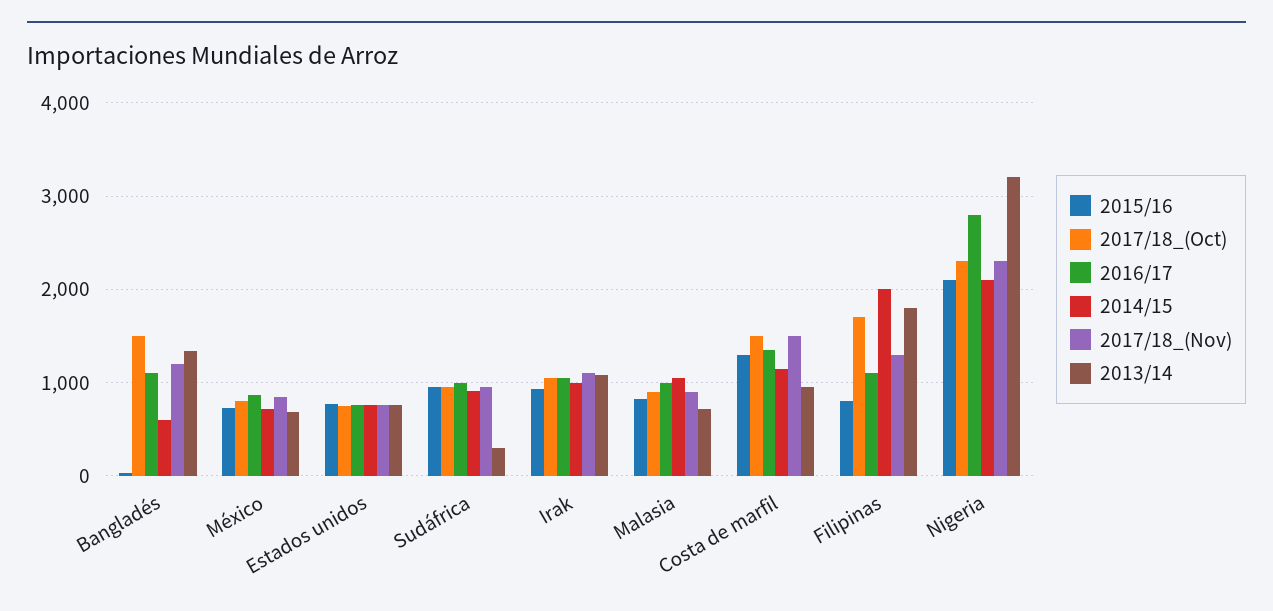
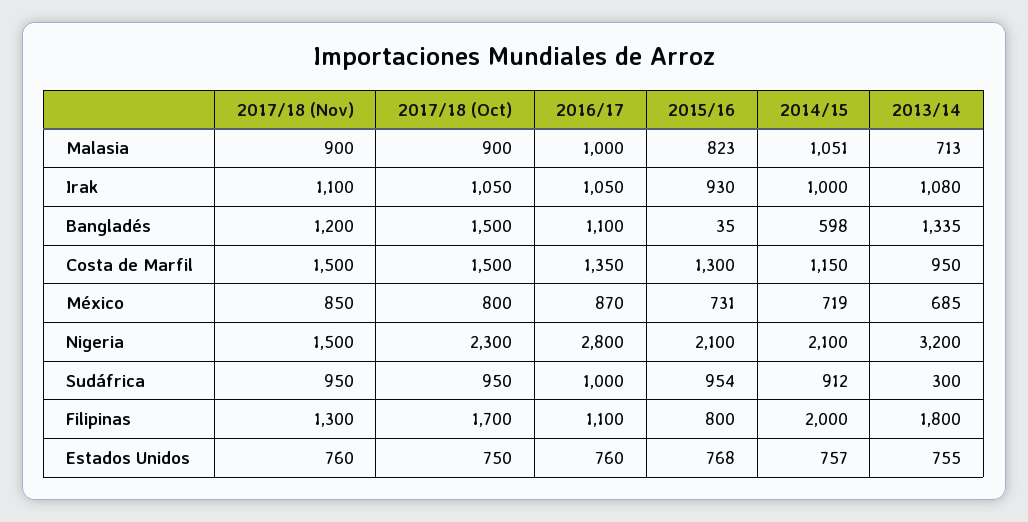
  {
    "2015/16": {
      "Bangladés": 35,
      "México": 731,
      "Estados unidos": 768,
      "Sudáfrica": 954,
      "Irak": 930,
      "Malasia": 823,
      "Costa de marfil": 1300,
      "Filipinas": 800,
      "Nigeria": 2100
    },
    "2017/18_(Oct)": {
      "Bangladés": 1500,
      "México": 800,
      "Estados unidos": 750,
      "Sudáfrica": 950,
      "Irak": 1050,
      "Malasia": 900,
      "Costa de marfil": 1500,
      "Filipinas": 1700,
      "Nigeria": 2300
    },
    "2016/17": {
      "Bangladés": 1100,
      "México": 870,
      "Estados unidos": 760,
      "Sudáfrica": 1000,
      "Irak": 1050,
      "Malasia": 1000,
      "Costa de marfil": 1350,
      "Filipinas": 1100,
      "Nigeria": 2800
    },
    "2014/15": {
      "Bangladés": 598,
      "México": 719,
      "Estados unidos": 757,
      "Sudáfrica": 912,
      "Irak": 1000,
      "Malasia": 1051,
      "Costa de marfil": 1150,
      "Filipinas": 2000,
      "Nigeria": 2100
    },
    "2017/18_(Nov)": {
      "Bangladés": 1200,
      "México": 850,
      "Estados unidos": 760,
      "Sudáfrica": 950,
      "Irak": 1100,
      "Malasia": 900,
      "Costa de marfil": 1500,
      "Filipinas": 1300,
-     "Nigeria": 2300
+     "Nigeria": 1500
    },
    "2013/14": {
      "Bangladés": 1335,
      "México": 685,
      "Estados unidos": 755,
      "Sudáfrica": 300,
      "Irak": 1080,
      "Malasia": 713,
      "Costa de marfil": 950,
      "Filipinas": 1800,
      "Nigeria": 3200
    }
  }

